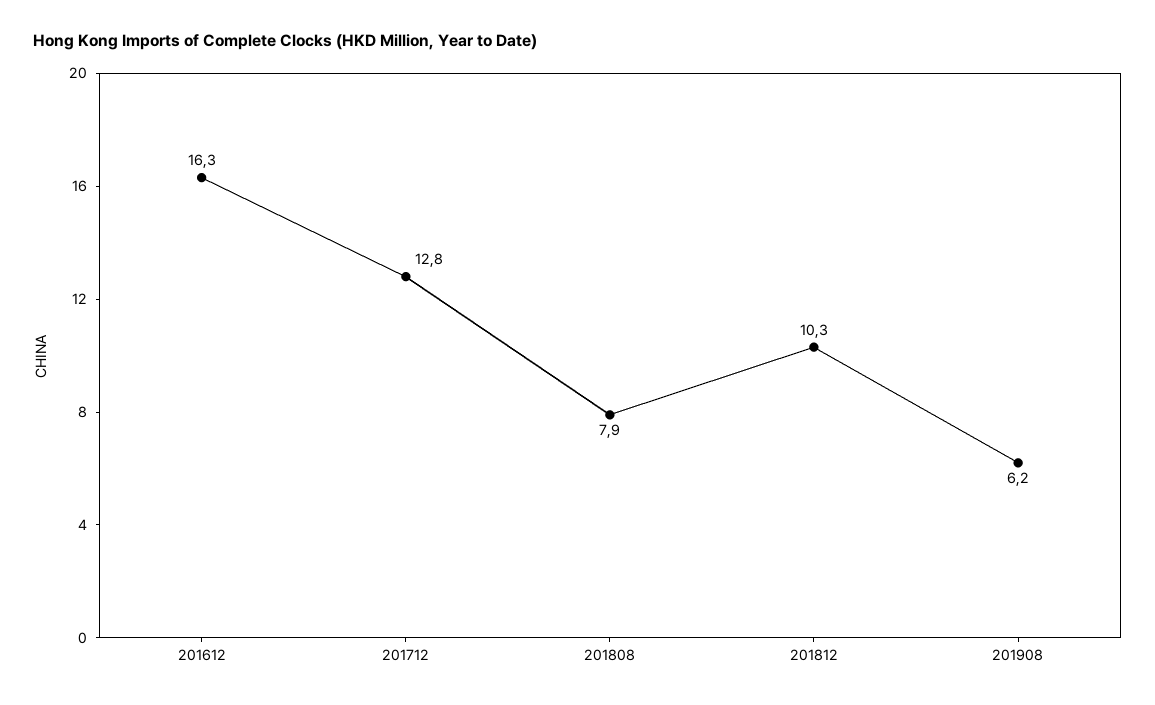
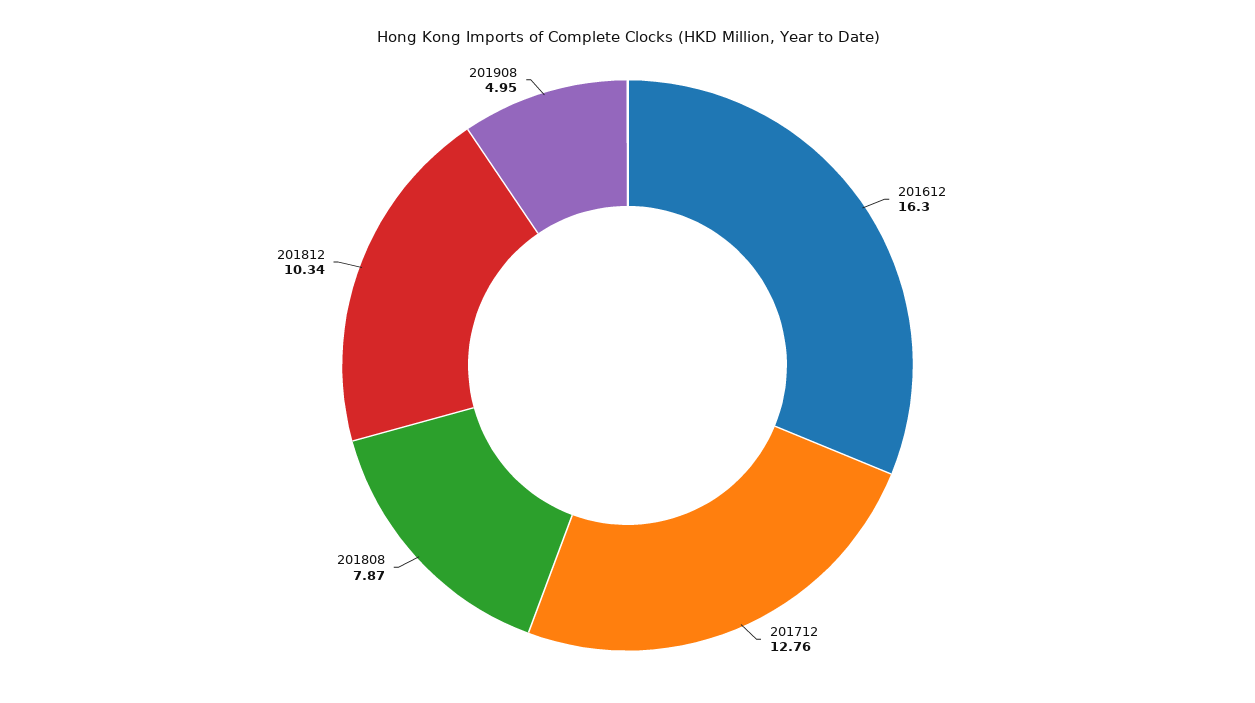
  {
    "201612": 16.3,
    "201712": 12.76,
    "201808": 7.87,
    "201812": 10.34,
-   "201908": 6.2
+   "201908": 4.95
  }

